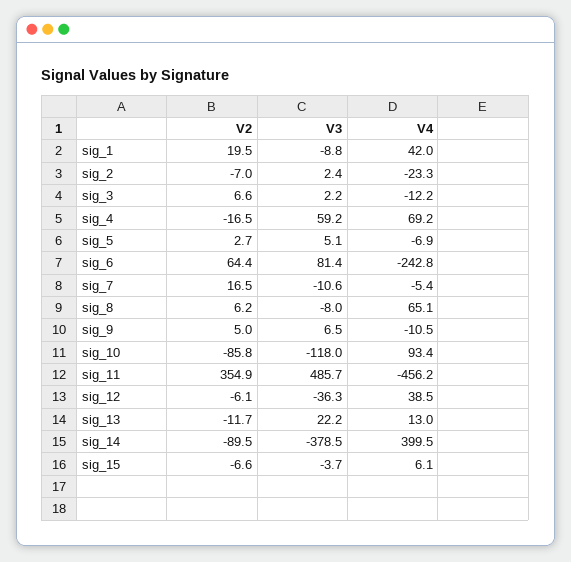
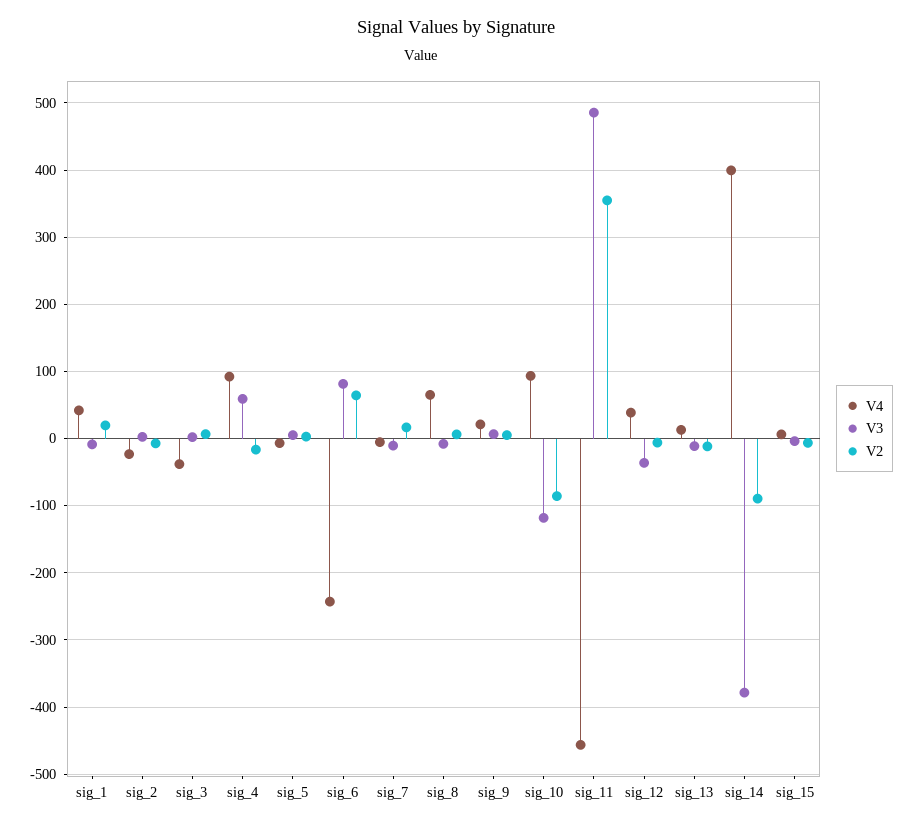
  {
    "V2": {
      "sig_1": 19.5,
      "sig_2": -7,
      "sig_3": 6.6,
      "sig_4": -16.5,
      "sig_5": 2.7,
      "sig_6": 64.4,
      "sig_7": 16.5,
      "sig_8": 6.2,
      "sig_9": 5,
      "sig_10": -85.8,
      "sig_11": 354.9,
      "sig_12": -6.1,
      "sig_13": -11.7,
      "sig_14": -89.5,
      "sig_15": -6.6
    },
    "V3": {
      "sig_1": -8.8,
      "sig_2": 2.4,
      "sig_3": 2.2,
      "sig_4": 59.2,
      "sig_5": 5.1,
      "sig_6": 81.4,
      "sig_7": -10.6,
      "sig_8": -8,
      "sig_9": 6.5,
      "sig_10": -118,
      "sig_11": 485.7,
      "sig_12": -36.3,
-     "sig_13": 22.2,
+     "sig_13": -10,
      "sig_14": -378.5,
      "sig_15": -3.7
    },
    "V4": {
      "sig_1": 42,
      "sig_2": -23.3,
-     "sig_3": -12.2,
+     "sig_3": -40,
-     "sig_4": 69.2,
+     "sig_4": 90,
      "sig_5": -6.9,
      "sig_6": -242.8,
      "sig_7": -5.4,
      "sig_8": 65.1,
-     "sig_9": -10.5,
+     "sig_9": 20,
      "sig_10": 93.4,
      "sig_11": -456.2,
      "sig_12": 38.5,
      "sig_13": 13,
      "sig_14": 399.5,
      "sig_15": 6.1
    }
  }

